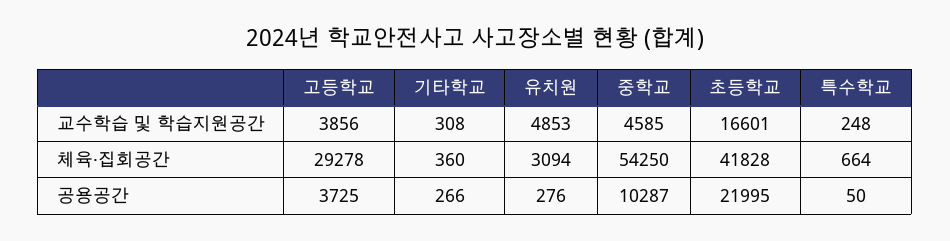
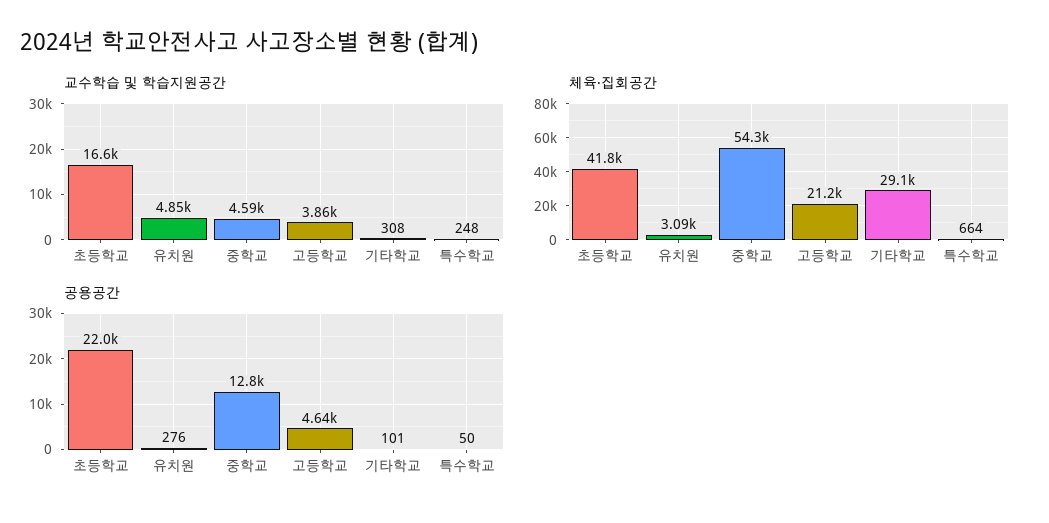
  {
    "교수학습 및 학습지원공간": {
      "고등학교": 3856,
      "기타학교": 308,
      "유치원": 4853,
      "중학교": 4585,
      "초등학교": 16601,
      "특수학교": 248
    },
    "체육·집회공간": {
-     "고등학교": 29278,
+     "고등학교": 21200,
-     "기타학교": 360,
+     "기타학교": 29100,
      "유치원": 3094,
      "중학교": 54250,
      "초등학교": 41828,
      "특수학교": 664
    },
    "공용공간": {
-     "고등학교": 3725,
+     "고등학교": 4640,
-     "기타학교": 266,
+     "기타학교": 101,
      "유치원": 276,
-     "중학교": 10287,
+     "중학교": 12800,
      "초등학교": 21995,
      "특수학교": 50
    }
  }

